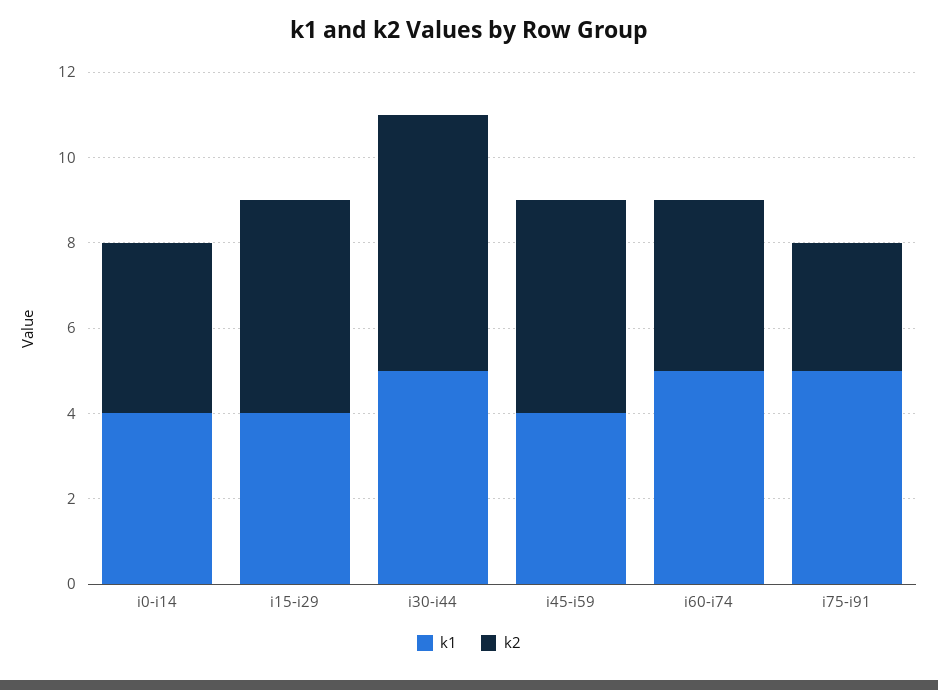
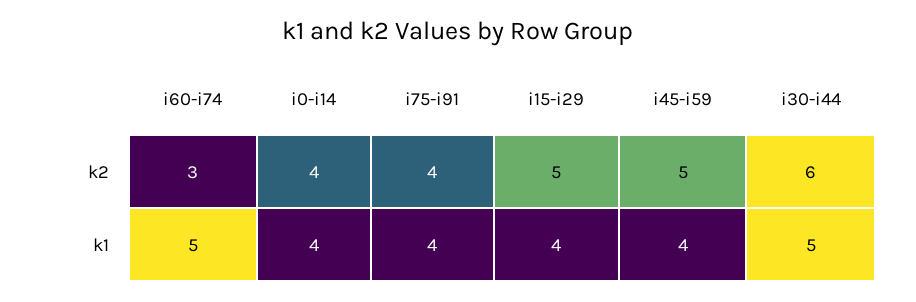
  {
    "k1": {
      "i0-i14": 4,
      "i15-i29": 4,
      "i30-i44": 5,
      "i45-i59": 4,
      "i60-i74": 5,
-     "i75-i91": 5
+     "i75-i91": 4
    },
    "k2": {
      "i0-i14": 4,
      "i15-i29": 5,
      "i30-i44": 6,
      "i45-i59": 5,
-     "i60-i74": 4,
+     "i60-i74": 3,
-     "i75-i91": 3
+     "i75-i91": 4
    }
  }

